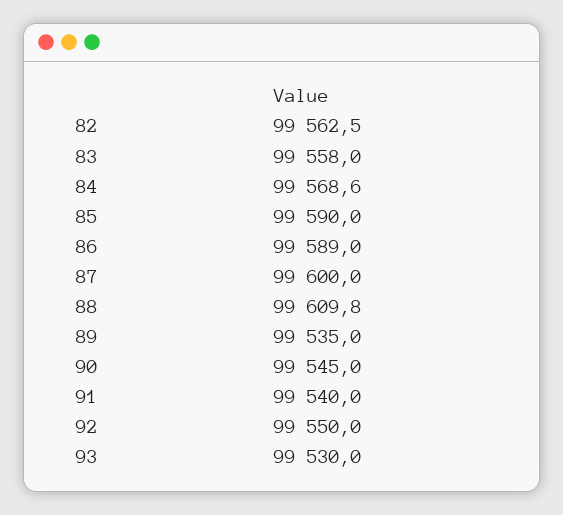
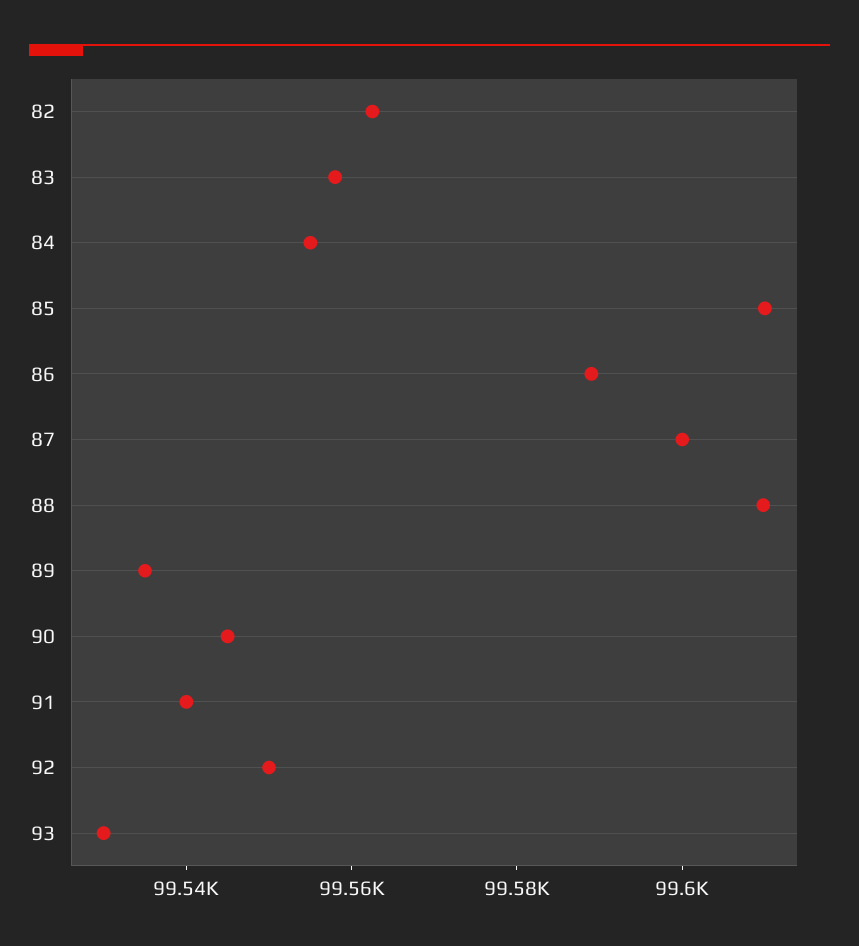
  {
    "82": 99562.5,
    "83": 99558,
-   "84": 99568.6,
+   "84": 99555,
-   "85": 99590,
+   "85": 99610,
    "86": 99589,
    "87": 99600,
    "88": 99609.8,
    "89": 99535,
    "90": 99545,
    "91": 99540,
    "92": 99550,
    "93": 99530
  }

